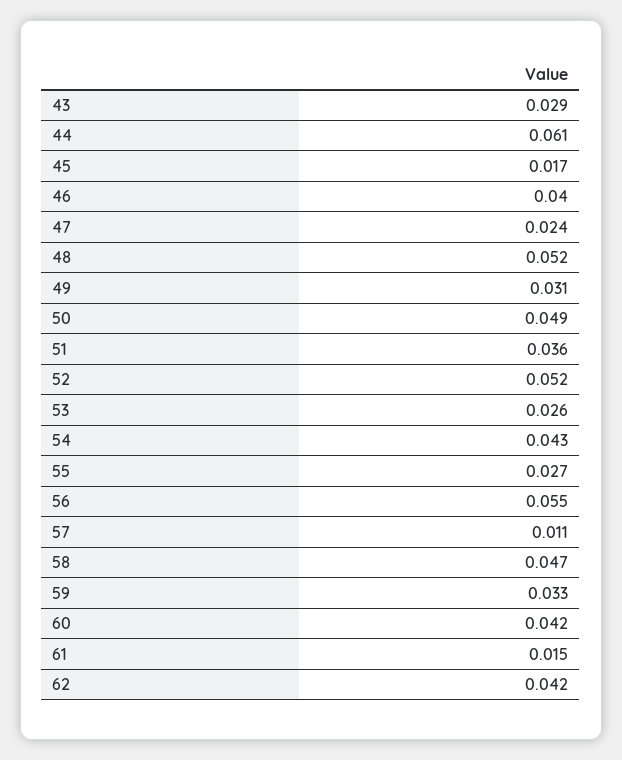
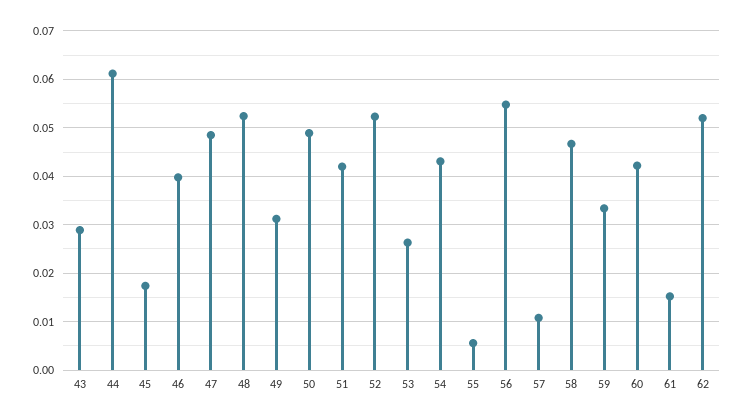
  {
    "43": 0.029,
    "44": 0.061,
    "45": 0.017,
    "46": 0.04,
-   "47": 0.024,
+   "47": 0.048,
    "48": 0.052,
    "49": 0.031,
    "50": 0.049,
-   "51": 0.036,
+   "51": 0.042,
    "52": 0.052,
    "53": 0.026,
    "54": 0.043,
-   "55": 0.027,
+   "55": 0.006,
    "56": 0.055,
    "57": 0.011,
    "58": 0.047,
    "59": 0.033,
    "60": 0.042,
    "61": 0.015,
-   "62": 0.042
+   "62": 0.052
  }

